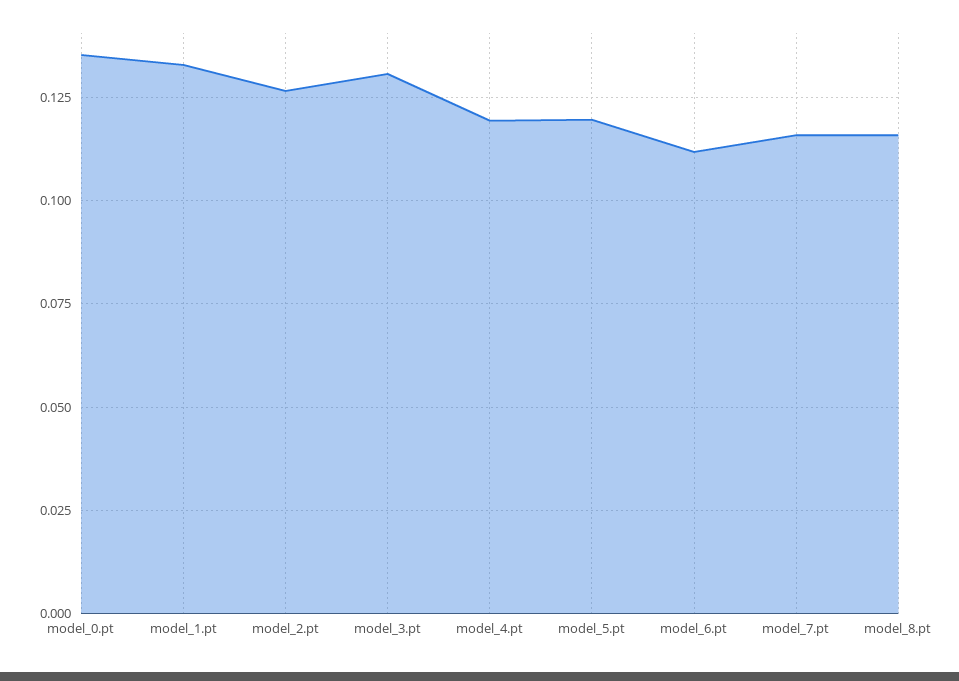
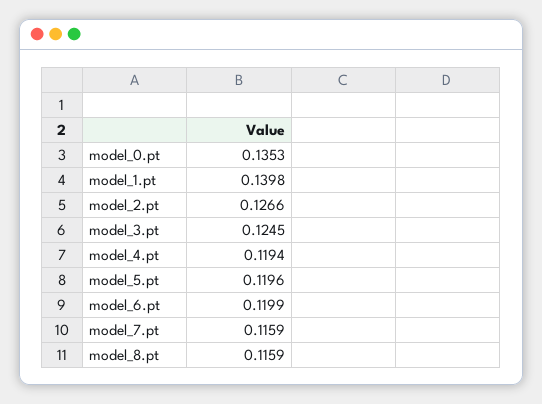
  {
    "model_0.pt": 0.1353,
-   "model_1.pt": 0.1325,
+   "model_1.pt": 0.1398,
    "model_2.pt": 0.1266,
-   "model_3.pt": 0.13,
+   "model_3.pt": 0.1245,
    "model_4.pt": 0.1194,
    "model_5.pt": 0.1196,
-   "model_6.pt": 0.1125,
+   "model_6.pt": 0.1199,
    "model_7.pt": 0.1159,
    "model_8.pt": 0.1159
  }

